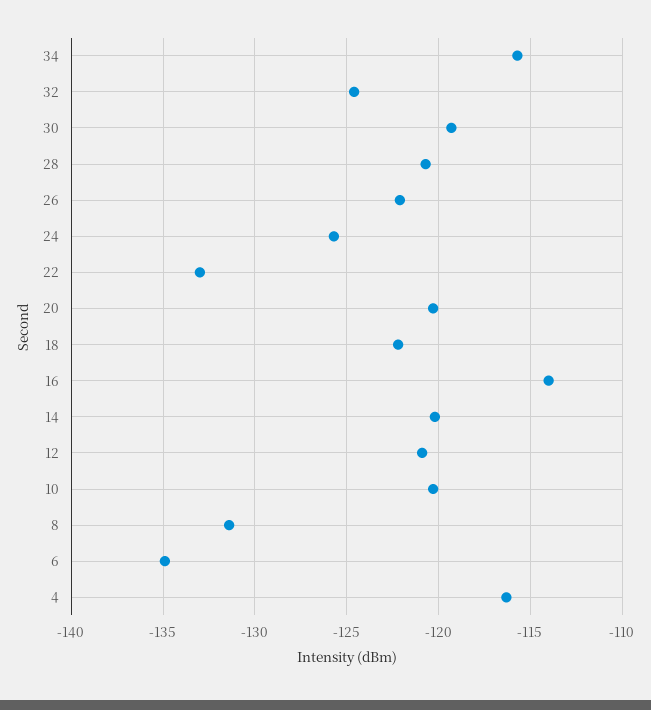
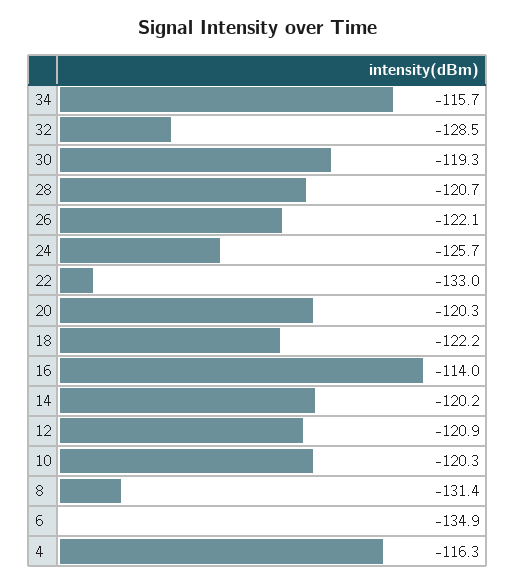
  {
    "34": -115.7,
-   "32": -124.5,
+   "32": -128.5,
    "30": -119.3,
    "28": -120.7,
    "26": -122.1,
    "24": -125.7,
    "22": -133,
    "20": -120.3,
    "18": -122.2,
    "16": -114,
    "14": -120.2,
    "12": -120.9,
    "10": -120.3,
    "8": -131.4,
    "6": -134.9,
    "4": -116.3
  }

